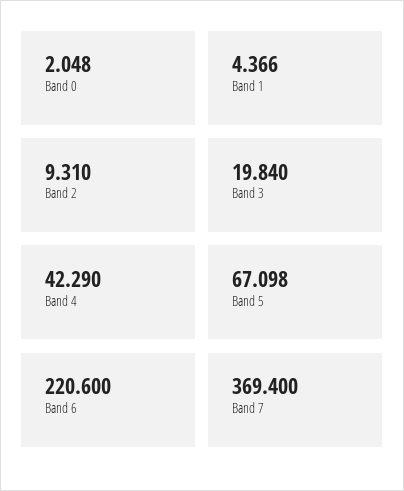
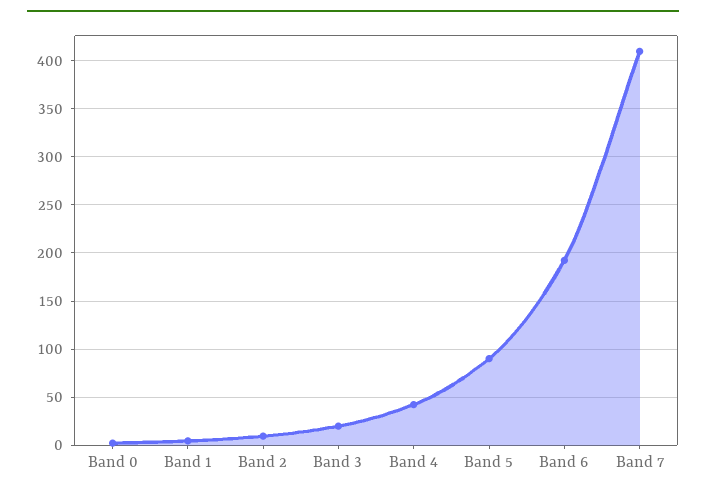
  {
    "Band 0": 2.048,
    "Band 1": 4.366,
    "Band 2": 9.31,
    "Band 3": 19.84,
    "Band 4": 42.29,
-   "Band 5": 67.098,
+   "Band 5": 90,
-   "Band 6": 220.6,
+   "Band 6": 190,
-   "Band 7": 369.4
+   "Band 7": 410
  }

